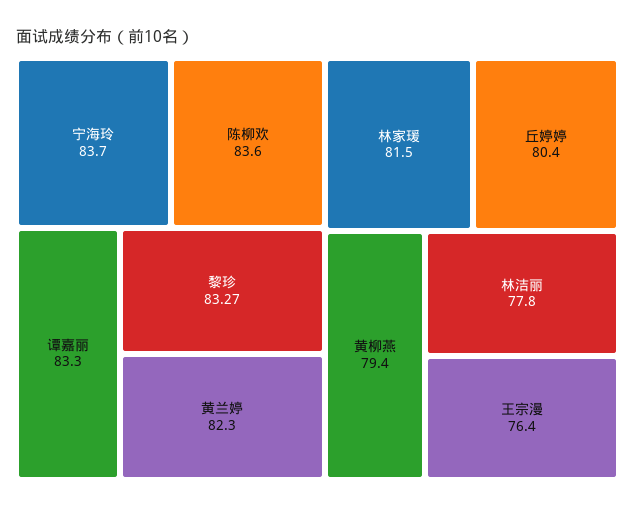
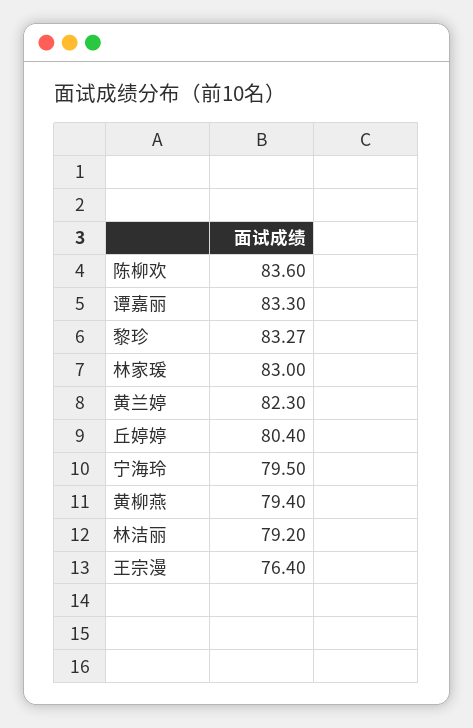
  {
-   "宁海玲": 83.7,
+   "宁海玲": 79.5,
    "陈柳欢": 83.6,
    "谭嘉丽": 83.3,
    "黎珍": 83.27,
    "黄兰婷": 82.3,
-   "林家瑗": 81.5,
+   "林家瑗": 83,
    "丘婷婷": 80.4,
    "黄柳燕": 79.4,
-   "林洁丽": 77.8,
+   "林洁丽": 79.2,
    "王宗漫": 76.4
  }

